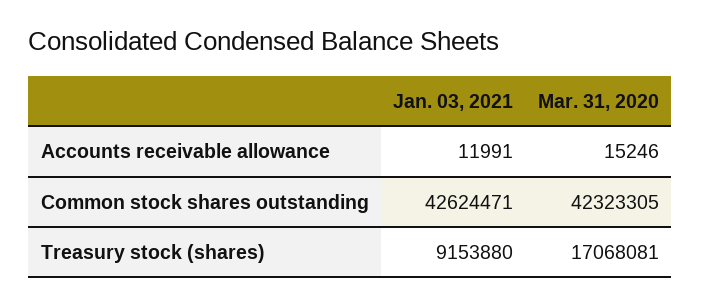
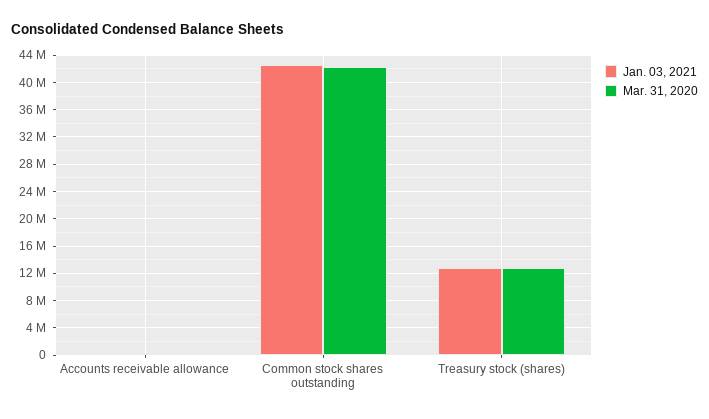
  {
    "Jan. 03, 2021": {
      "Accounts receivable allowance": 11991,
      "Common stock shares outstanding": 42624471,
-     "Treasury stock (shares)": 9153880
+     "Treasury stock (shares)": 13000000
    },
    "Mar. 31, 2020": {
      "Accounts receivable allowance": 15246,
      "Common stock shares outstanding": 42323305,
-     "Treasury stock (shares)": 17068081
+     "Treasury stock (shares)": 13000000
    }
  }

